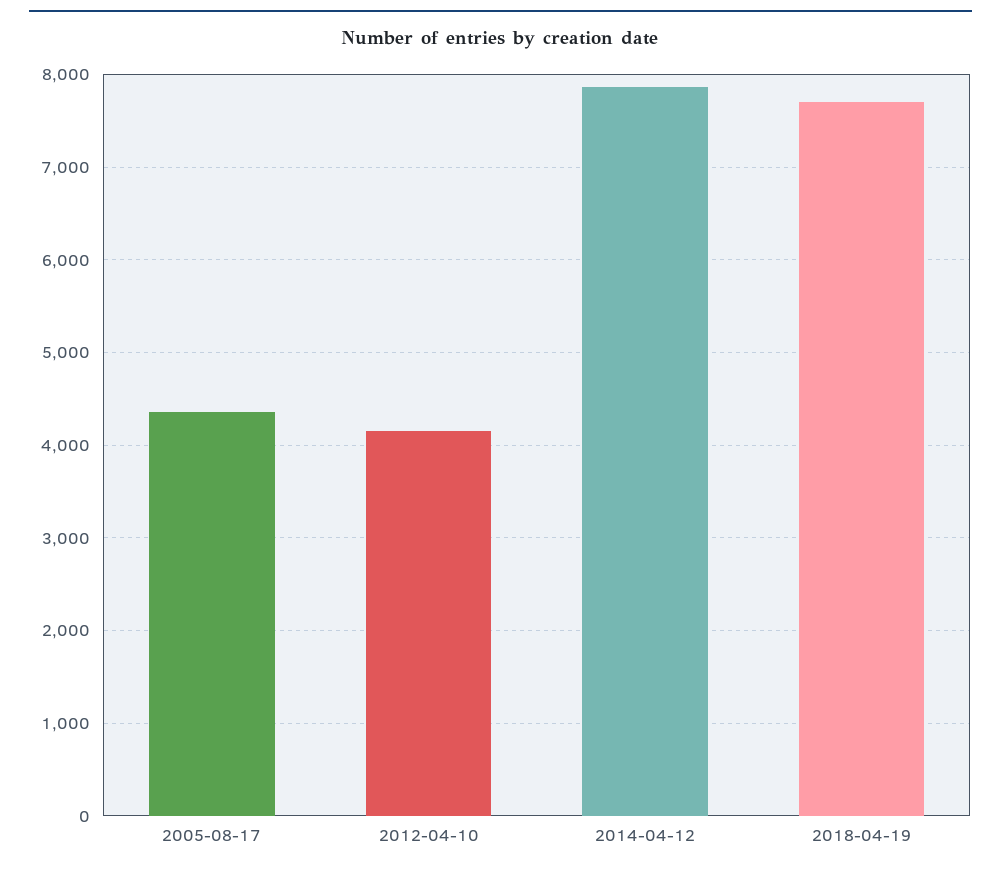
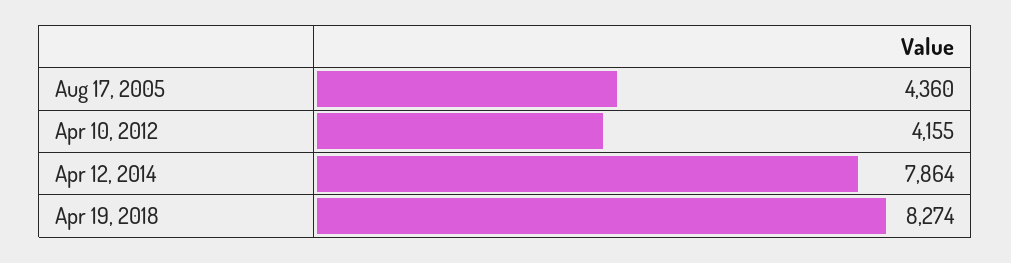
  {
    "2005-08-17": 4360,
    "2012-04-10": 4155,
    "2014-04-12": 7864,
-   "2018-04-19": 7700
+   "2018-04-19": 8274
  }

